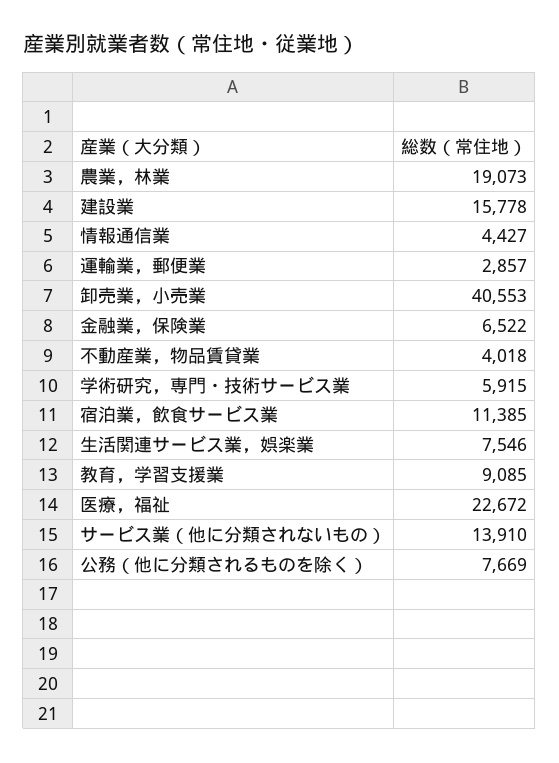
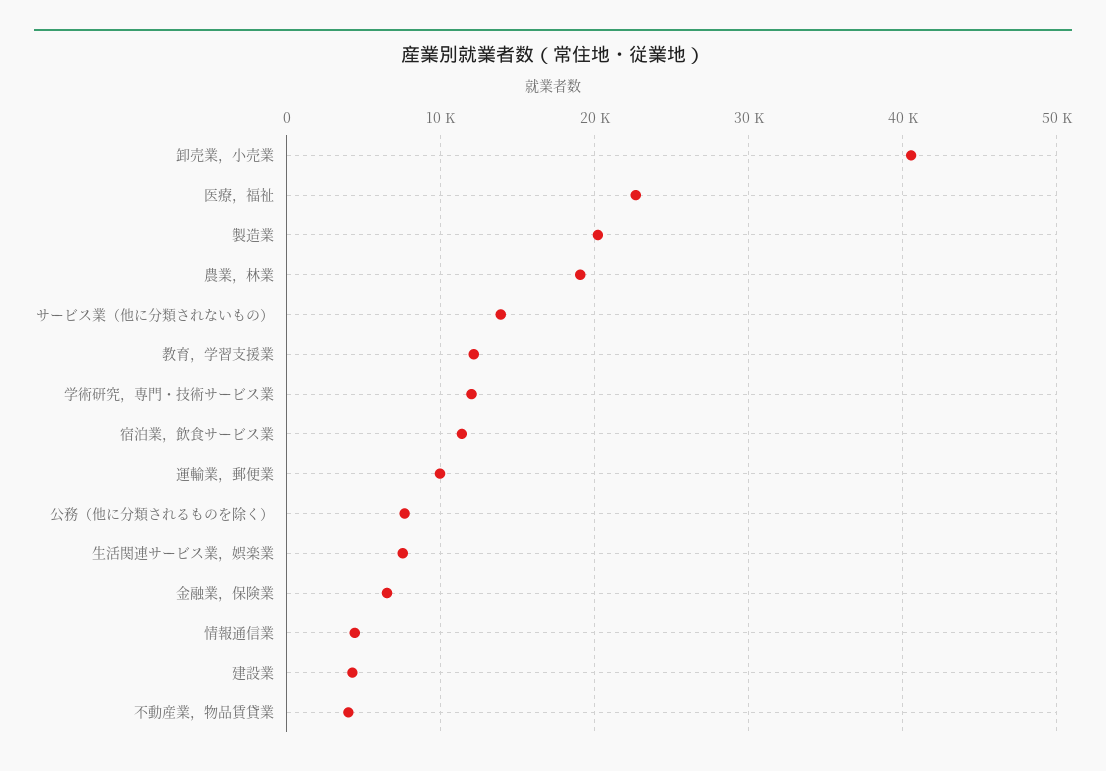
  {
    "農業，林業": 19073,
-   "建設業": 15778,
+   "建設業": 4000,
    "情報通信業": 4427,
-   "運輸業，郵便業": 2857,
+   "運輸業，郵便業": 10000,
    "卸売業，小売業": 40553,
    "金融業，保険業": 6522,
    "不動産業，物品賃貸業": 4018,
-   "学術研究，専門・技術サービス業": 5915,
+   "学術研究，専門・技術サービス業": 12000,
    "宿泊業，飲食サービス業": 11385,
    "生活関連サービス業，娯楽業": 7546,
-   "教育，学習支援業": 9085,
+   "教育，学習支援業": 12000,
    "医療，福祉": 22672,
    "サービス業（他に分類されないもの）": 13910,
-   "公務（他に分類されるものを除く）": 7669
+   "公務（他に分類されるものを除く）": 7669,
+   "製造業": 20000
  }

